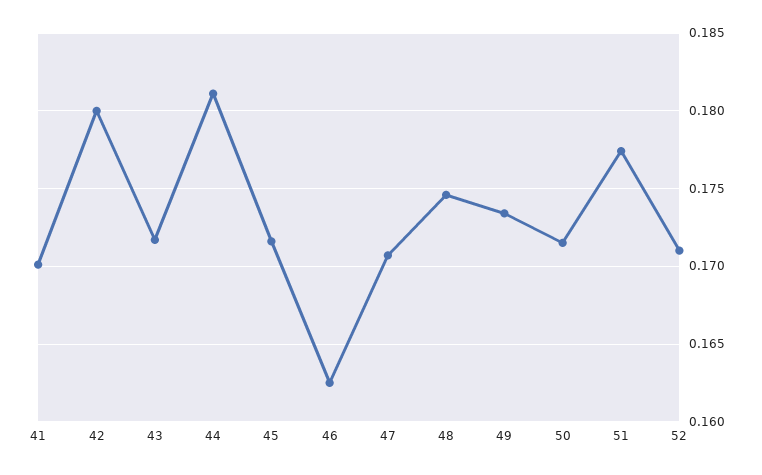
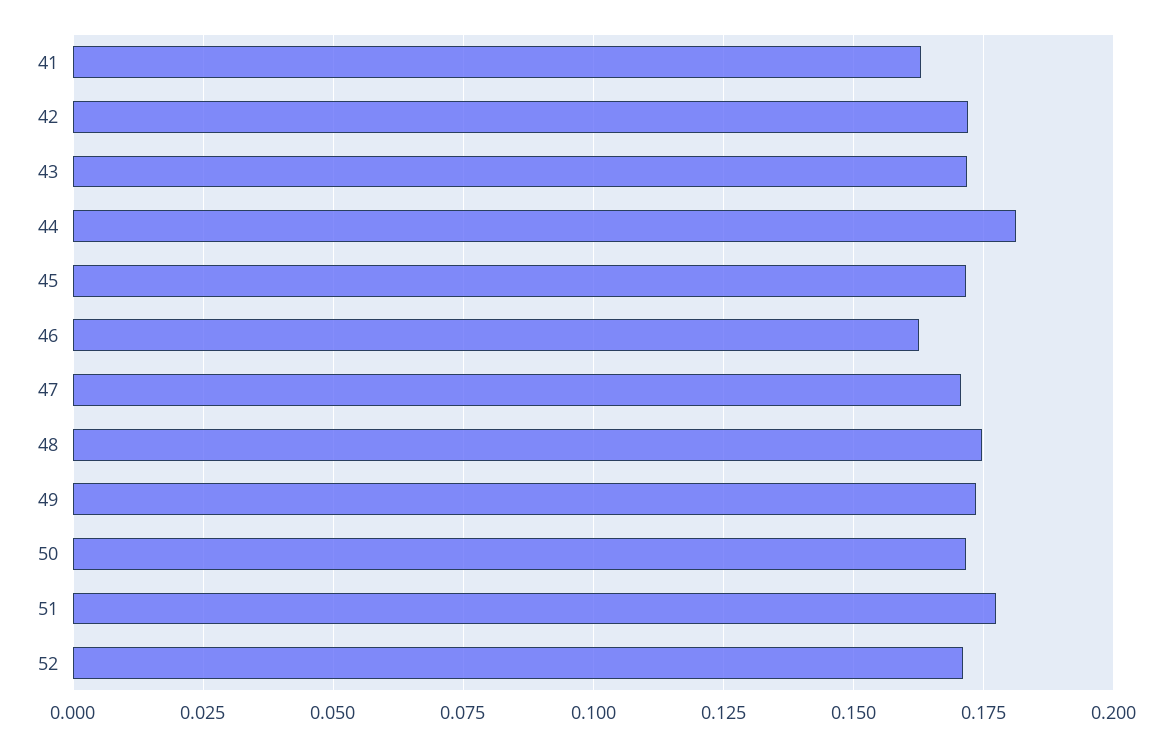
  {
-   "41": 0.17,
+   "41": 0.1625,
-   "42": 0.18,
+   "42": 0.1725,
    "43": 0.1715,
    "44": 0.181,
    "45": 0.1715,
    "46": 0.1625,
    "47": 0.1705,
    "48": 0.1745,
    "49": 0.1735,
    "50": 0.1715,
    "51": 0.1775,
    "52": 0.171
  }

